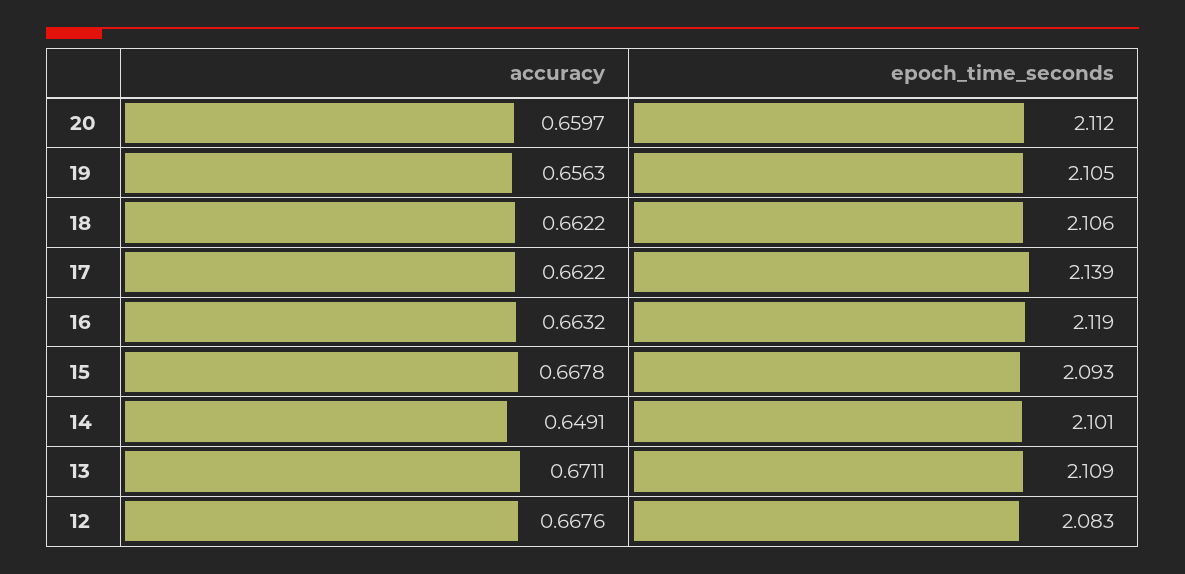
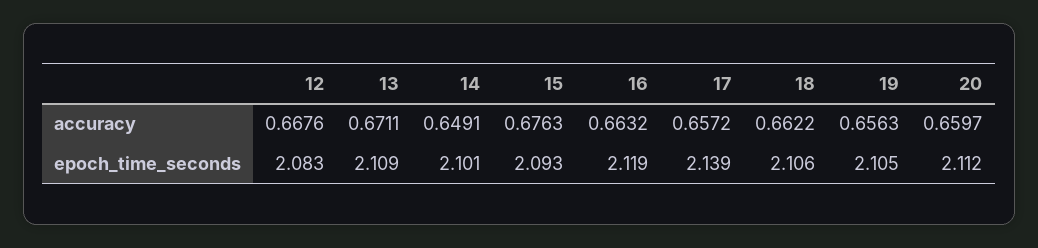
  {
    "accuracy": {
      "20": 0.6597,
      "19": 0.6563,
      "18": 0.6622,
-     "17": 0.6622,
+     "17": 0.6572,
      "16": 0.6632,
-     "15": 0.6678,
+     "15": 0.6763,
      "14": 0.6491,
      "13": 0.6711,
      "12": 0.6676
    },
    "epoch_time_seconds": {
      "20": 2.112,
      "19": 2.105,
      "18": 2.106,
      "17": 2.139,
      "16": 2.119,
      "15": 2.093,
      "14": 2.101,
      "13": 2.109,
      "12": 2.083
    }
  }

